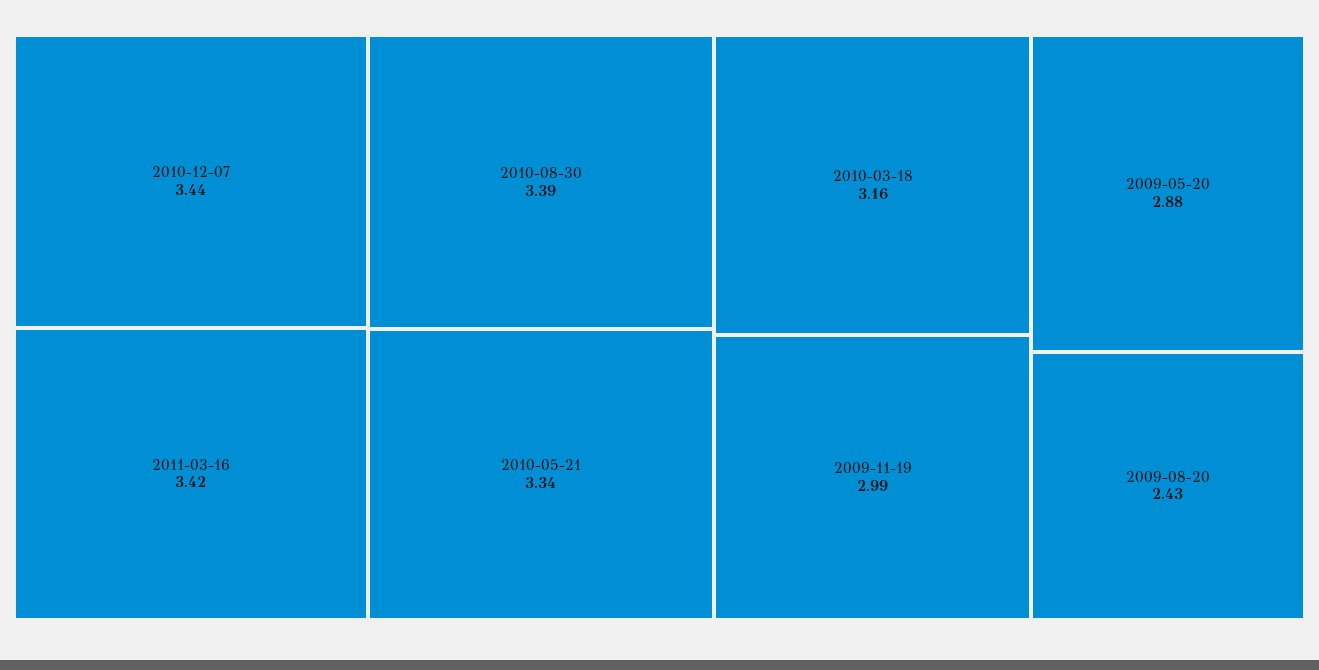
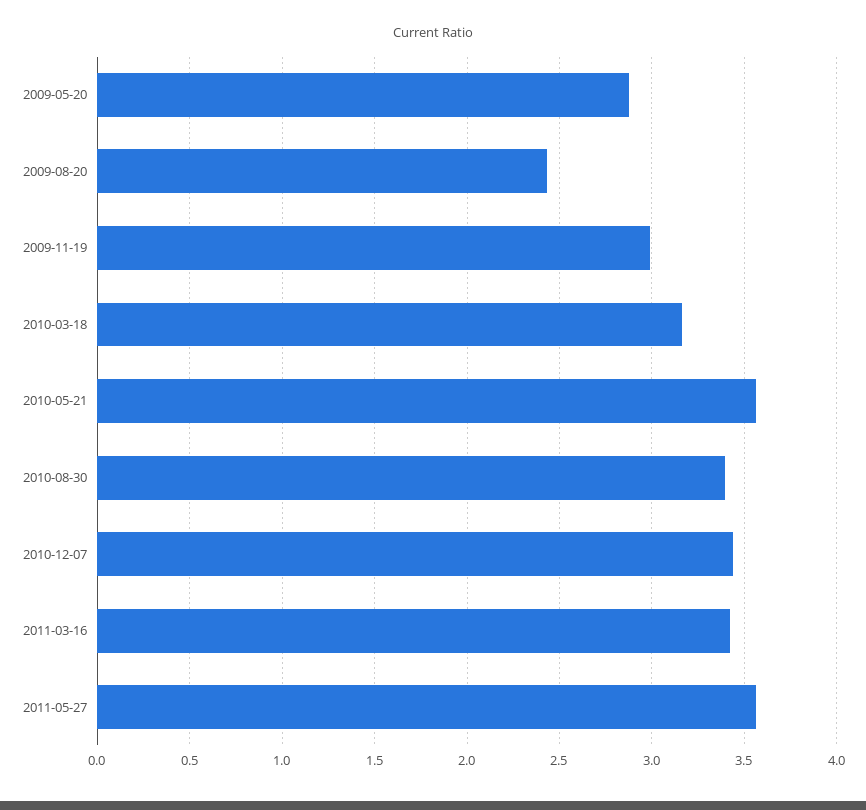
  {
    "2010-12-07": 3.44,
    "2011-03-16": 3.42,
    "2010-08-30": 3.39,
-   "2010-05-21": 3.34,
+   "2010-05-21": 3.55,
    "2010-03-18": 3.16,
    "2009-11-19": 2.99,
    "2009-05-20": 2.88,
-   "2009-08-20": 2.43
+   "2009-08-20": 2.43,
+   "2011-05-27": 3.55
  }

